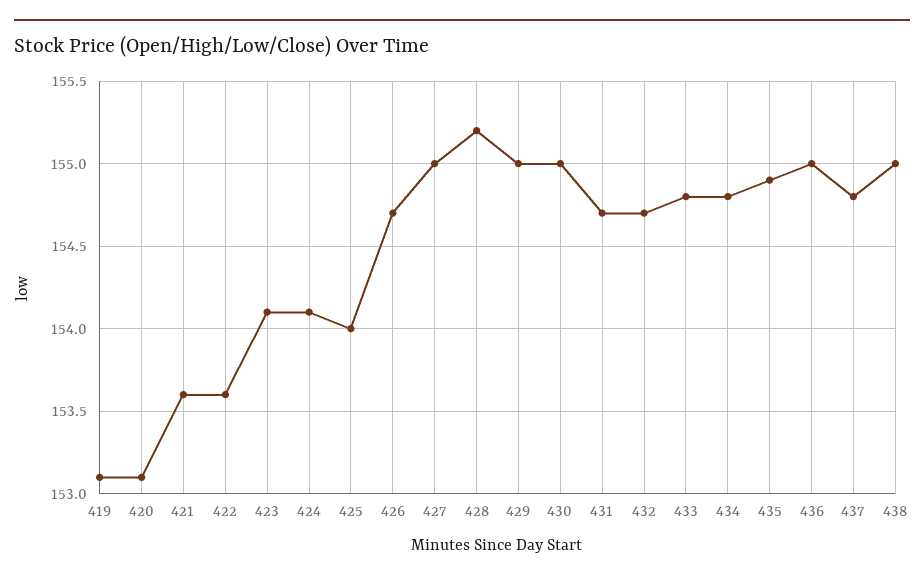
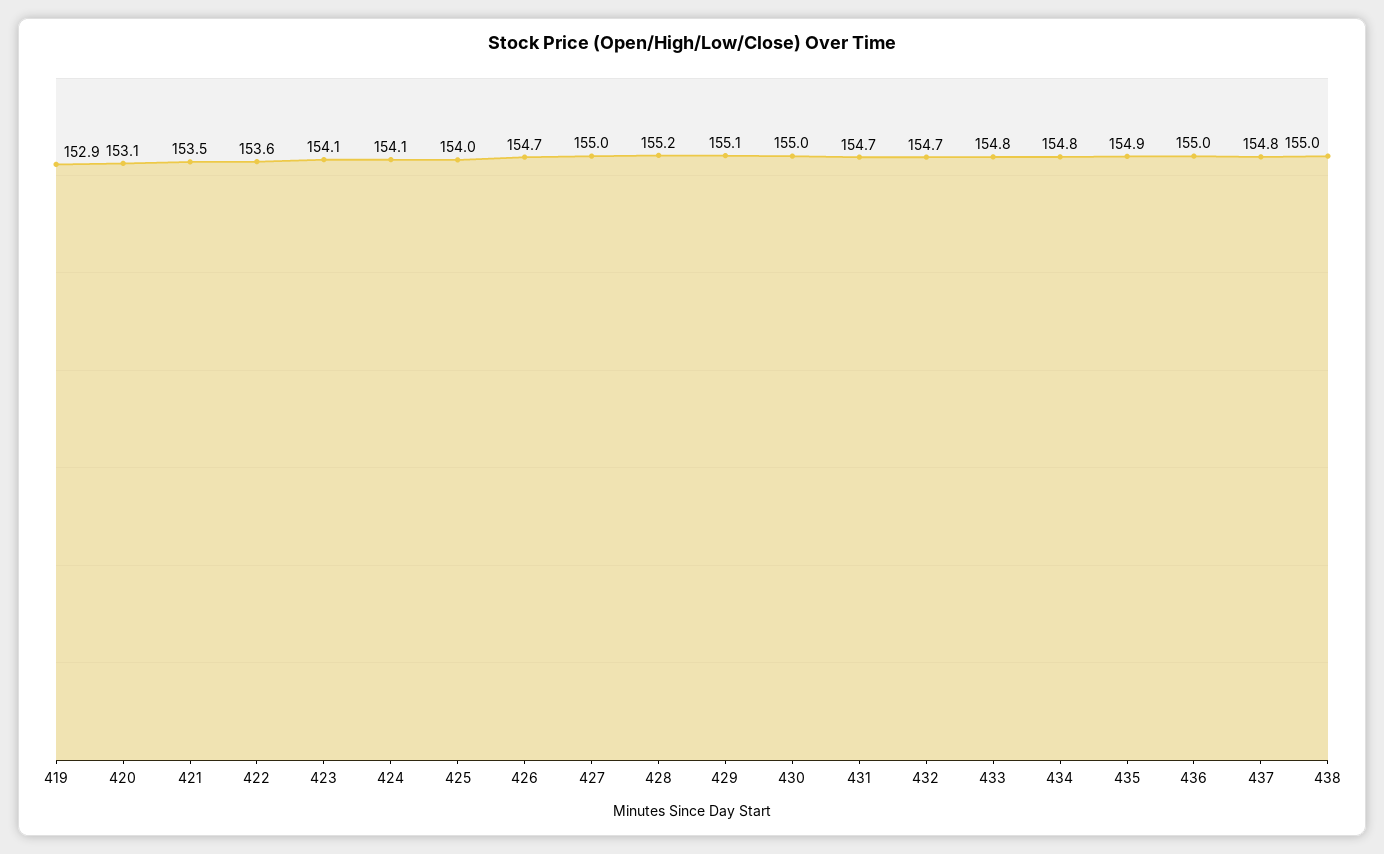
  {
-   "419": 153.1,
+   "419": 152.9,
    "420": 153.1,
-   "421": 153.6,
+   "421": 153.5,
    "422": 153.6,
    "423": 154.1,
    "424": 154.1,
    "425": 154,
    "426": 154.7,
    "427": 155,
    "428": 155.2,
-   "429": 155,
+   "429": 155.1,
    "430": 155,
    "431": 154.7,
    "432": 154.7,
    "433": 154.8,
    "434": 154.8,
    "435": 154.9,
    "436": 155,
    "437": 154.8,
    "438": 155
  }

